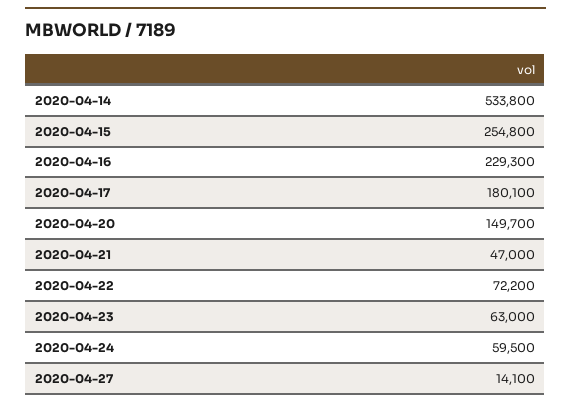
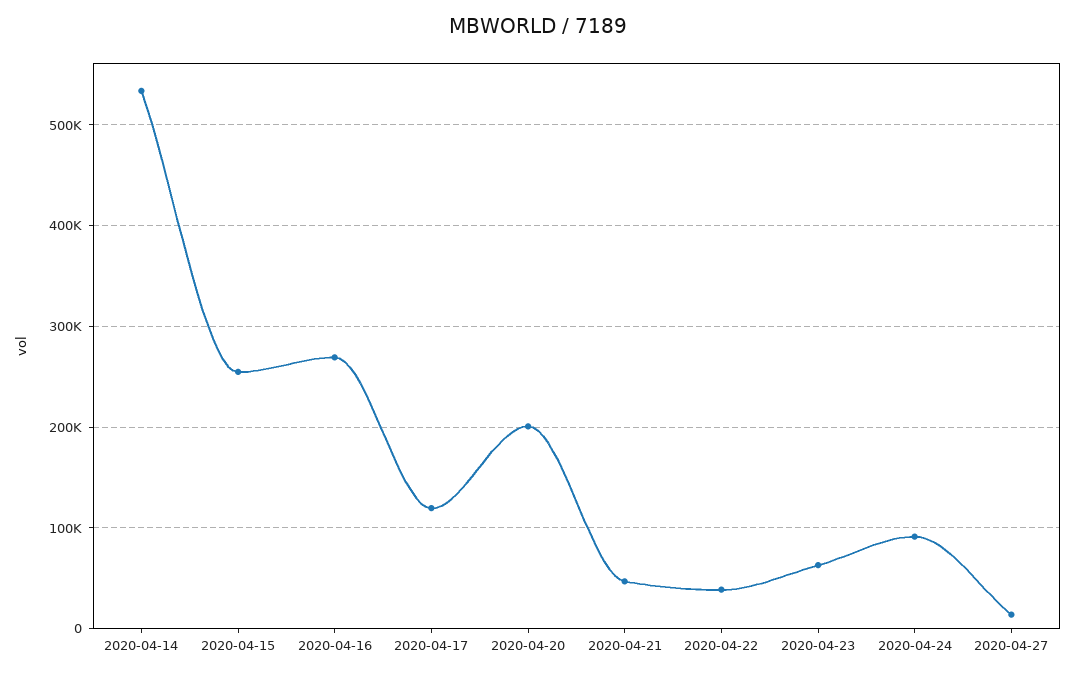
  {
    "2020-04-14": 533800,
    "2020-04-15": 254800,
-   "2020-04-16": 229300,
+   "2020-04-16": 270000,
-   "2020-04-17": 180100,
+   "2020-04-17": 120000,
-   "2020-04-20": 149700,
+   "2020-04-20": 200000,
    "2020-04-21": 47000,
-   "2020-04-22": 72200,
+   "2020-04-22": 40000,
    "2020-04-23": 63000,
-   "2020-04-24": 59500,
+   "2020-04-24": 90000,
    "2020-04-27": 14100
  }

